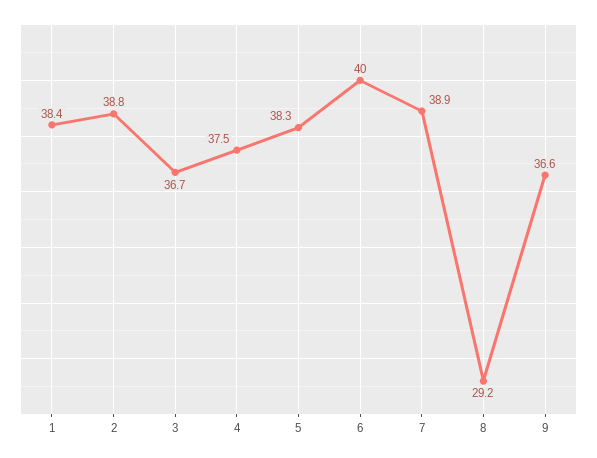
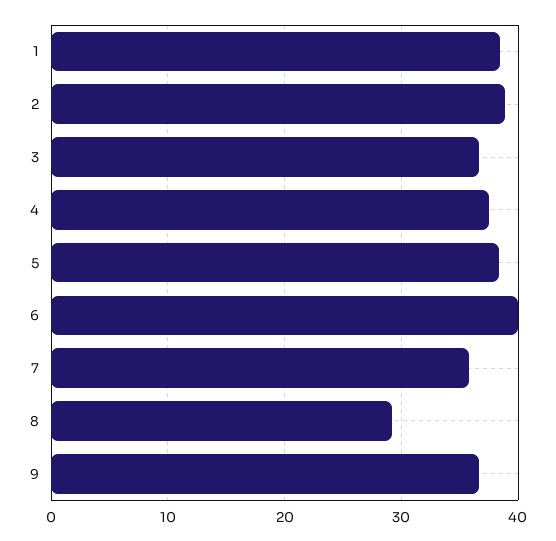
  {
    "1": 38.4,
    "2": 38.8,
    "3": 36.7,
    "4": 37.5,
    "5": 38.3,
    "6": 40,
-   "7": 38.9,
+   "7": 36,
    "8": 29.2,
    "9": 36.6
  }

